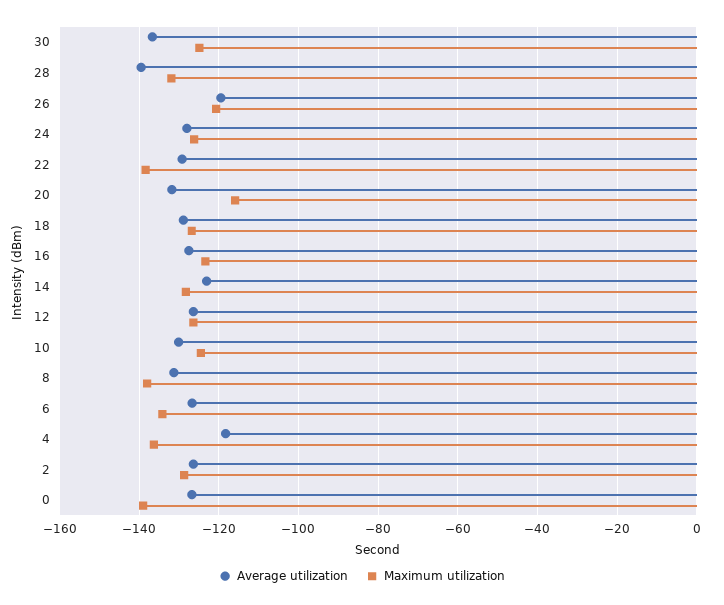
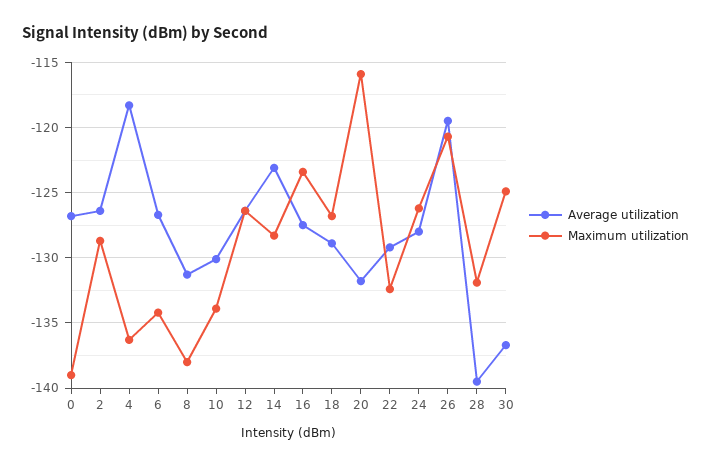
  {
    "Average utilization": {
      "30": -136.5,
      "28": -139.5,
      "26": -119.5,
      "24": -128,
      "22": -129,
      "20": -132,
      "18": -129,
      "16": -127.5,
      "14": -123,
      "12": -126.5,
      "10": -130,
      "8": -131.5,
      "6": -126.5,
      "4": -118.5,
      "2": -126.5,
      "0": -127
    },
    "Maximum utilization": {
      "30": -125,
      "28": -132,
      "26": -120.5,
      "24": -126,
-     "22": -138,
+     "22": -132.5,
      "20": -116,
      "18": -127,
      "16": -123.5,
      "14": -128.5,
      "12": -126.5,
-     "10": -124,
+     "10": -134,
      "8": -138,
      "6": -134,
      "4": -136.5,
      "2": -128.5,
      "0": -139
    }
  }

